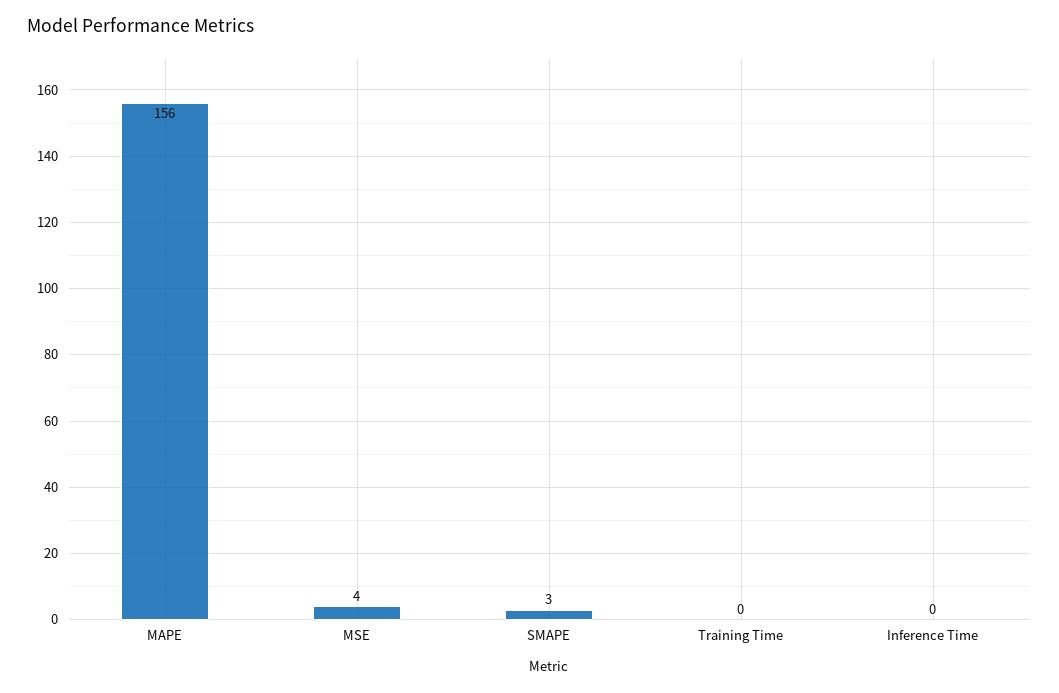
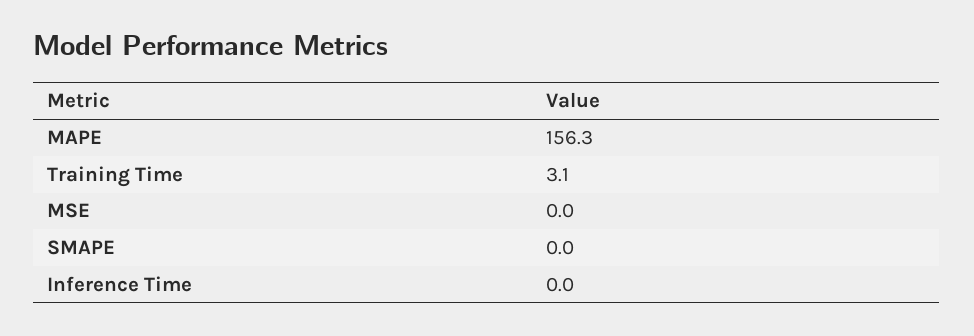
  {
    "MAPE": 156.3,
-   "MSE": 4,
+   "MSE": 0,
-   "SMAPE": 3,
+   "SMAPE": 0,
-   "Training Time": 0,
+   "Training Time": 3.1,
    "Inference Time": 0
  }

